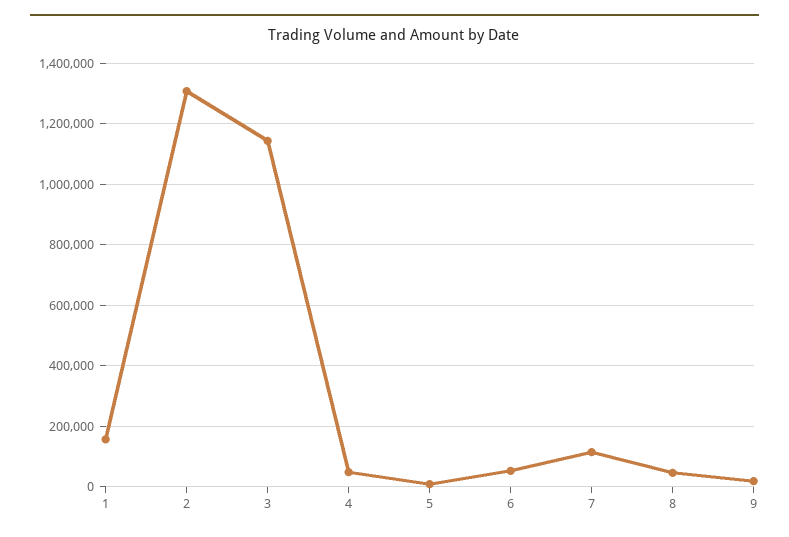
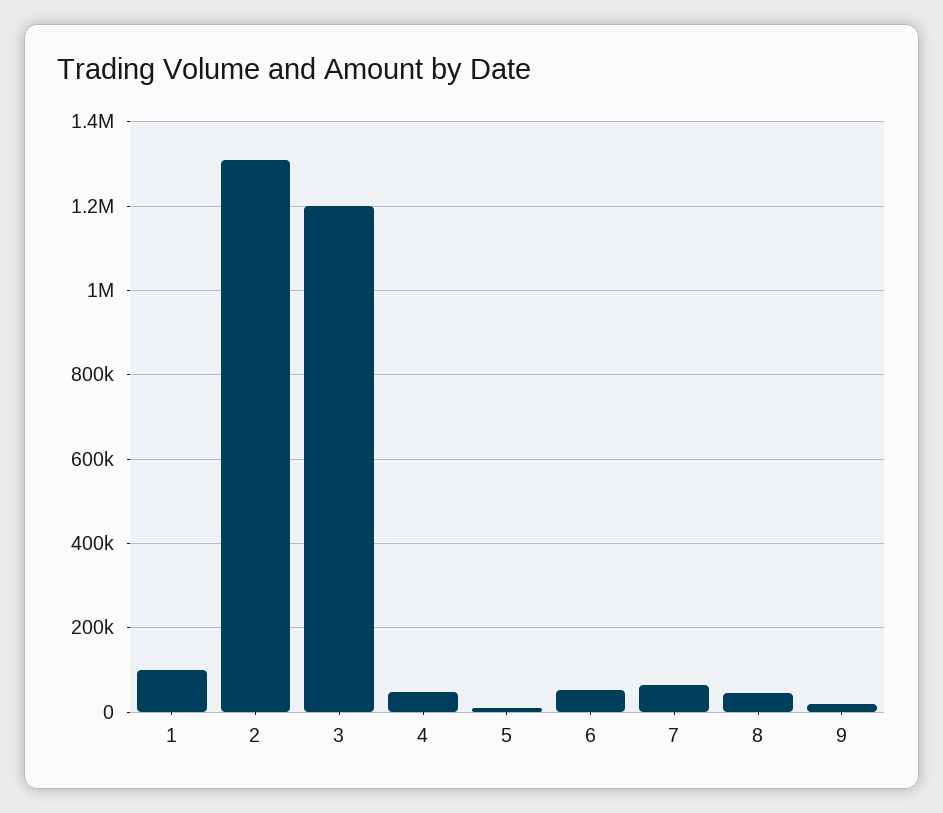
  {
-   "1": 160000,
+   "1": 100000,
    "2": 1300000,
-   "3": 1140000,
+   "3": 1200000,
    "4": 40000,
    "5": 0,
    "6": 60000,
-   "7": 120000,
+   "7": 60000,
    "8": 40000,
    "9": 20000
  }

